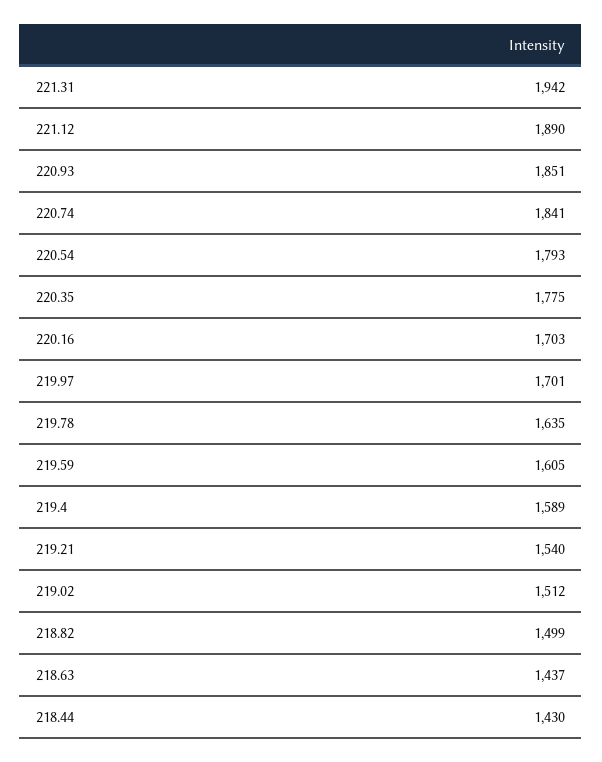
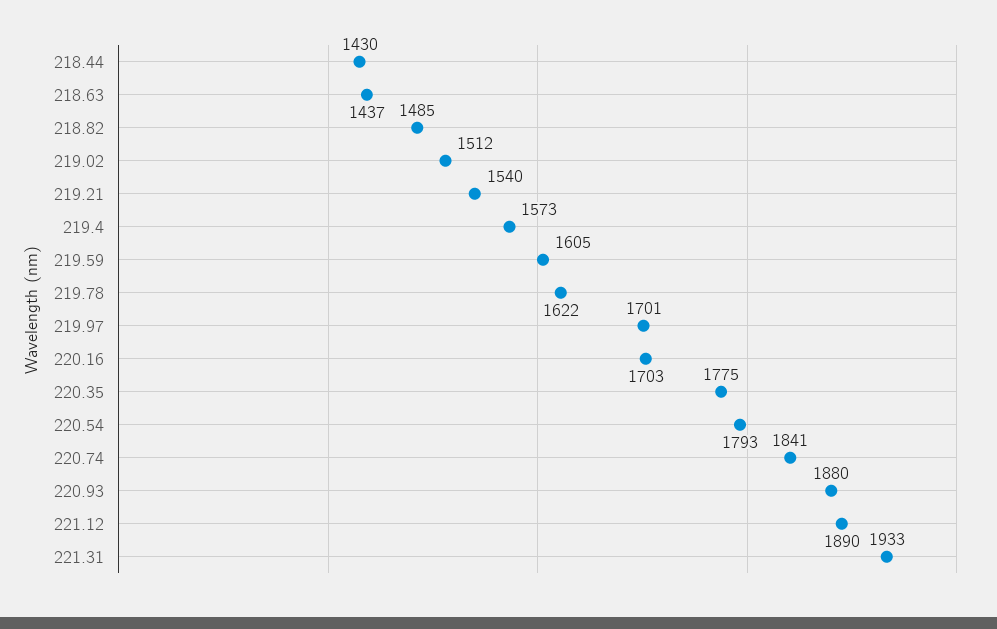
  {
-   "221.31": 1942,
+   "221.31": 1933,
    "221.12": 1890,
-   "220.93": 1851,
+   "220.93": 1880,
    "220.74": 1841,
    "220.54": 1793,
    "220.35": 1775,
    "220.16": 1703,
    "219.97": 1701,
-   "219.78": 1635,
+   "219.78": 1622,
    "219.59": 1605,
-   "219.4": 1589,
+   "219.4": 1573,
    "219.21": 1540,
    "219.02": 1512,
-   "218.82": 1499,
+   "218.82": 1485,
    "218.63": 1437,
    "218.44": 1430
  }

